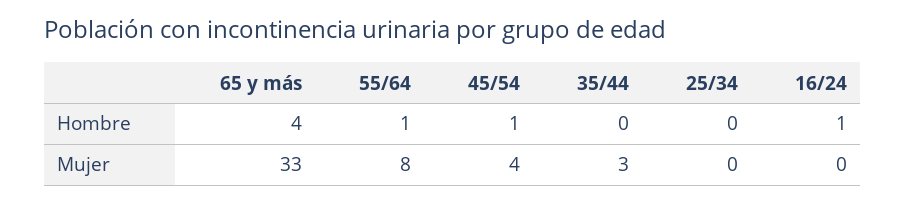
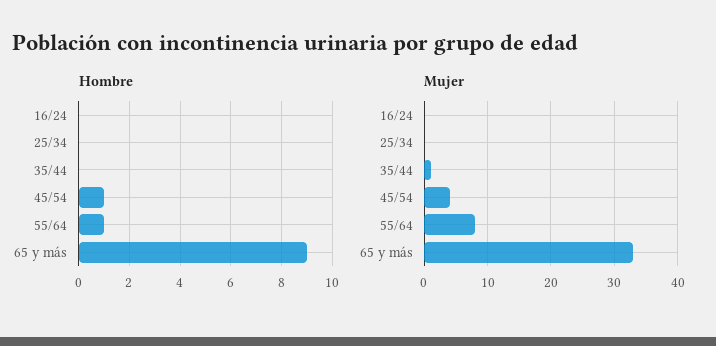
  {
    "Hombre": {
-     "65 y más": 4,
+     "65 y más": 9,
      "55/64": 1,
      "45/54": 1,
      "35/44": 0,
      "25/34": 0,
-     "16/24": 1
+     "16/24": 0
    },
    "Mujer": {
      "65 y más": 33,
      "55/64": 8,
      "45/54": 4,
-     "35/44": 3,
+     "35/44": 1,
      "25/34": 0,
      "16/24": 0
    }
  }

